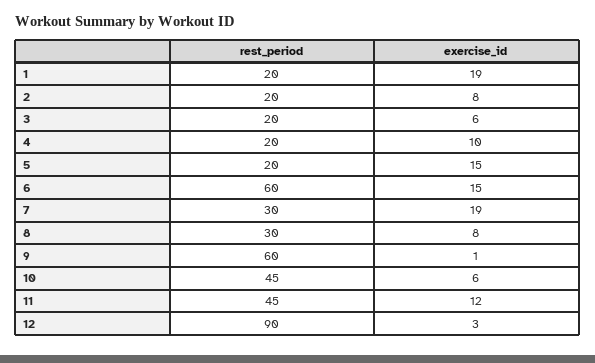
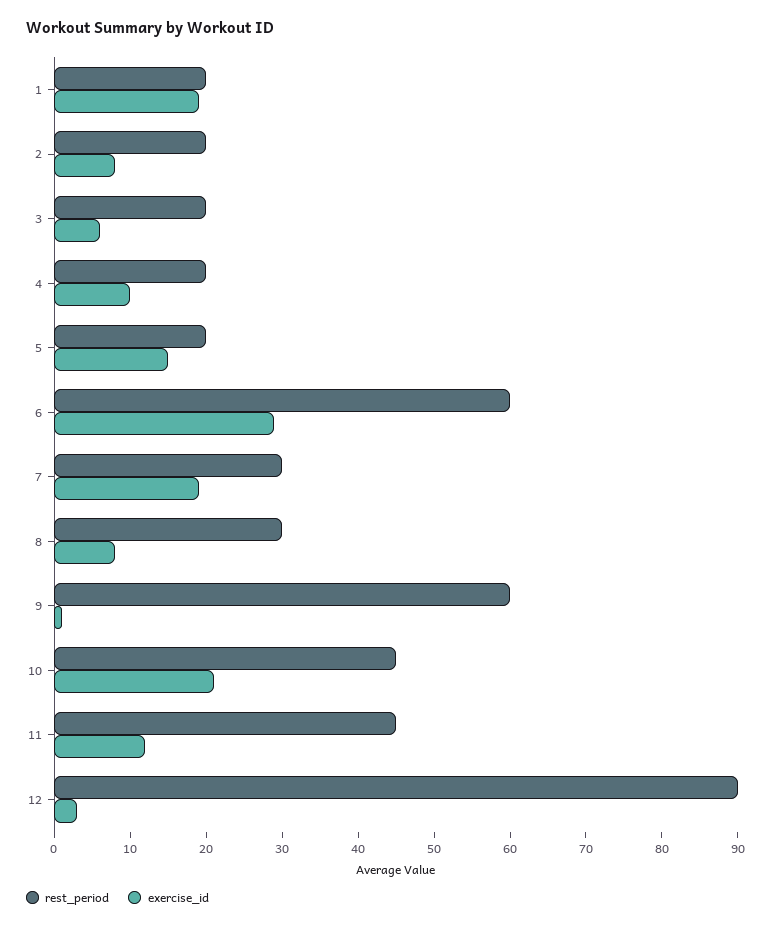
  {
    "rest_period": {
      "1": 20,
      "2": 20,
      "3": 20,
      "4": 20,
      "5": 20,
      "6": 60,
      "7": 30,
      "8": 30,
      "9": 60,
      "10": 45,
      "11": 45,
      "12": 90
    },
    "exercise_id": {
      "1": 19,
      "2": 8,
      "3": 6,
      "4": 10,
      "5": 15,
-     "6": 15,
+     "6": 30,
      "7": 19,
      "8": 8,
      "9": 1,
-     "10": 6,
+     "10": 20,
      "11": 12,
      "12": 3
    }
  }

